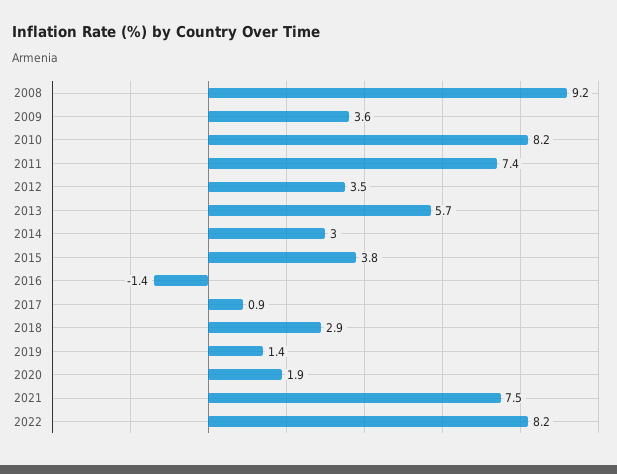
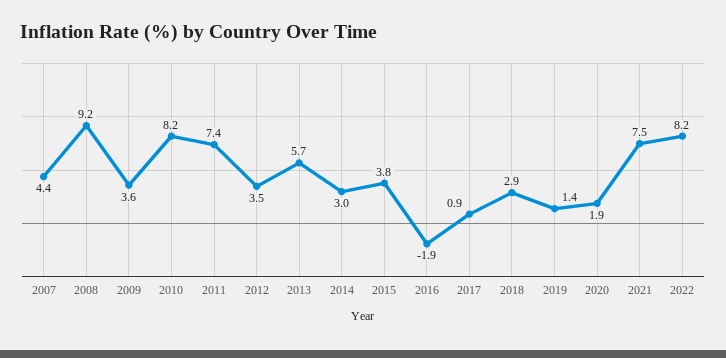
  {
    "2008": 9.2,
    "2009": 3.6,
    "2010": 8.2,
    "2011": 7.4,
    "2012": 3.5,
    "2013": 5.7,
    "2014": 3,
    "2015": 3.8,
-   "2016": -1.4,
+   "2016": -1.9,
    "2017": 0.9,
    "2018": 2.9,
    "2019": 1.4,
    "2020": 1.9,
    "2021": 7.5,
-   "2022": 8.2
+   "2022": 8.2,
+   "2007": 4.4
  }

